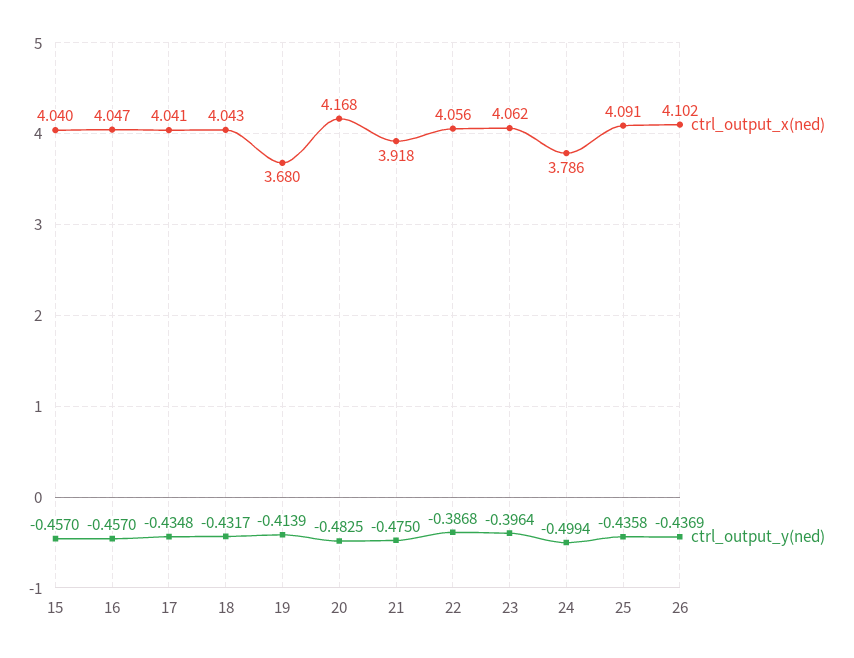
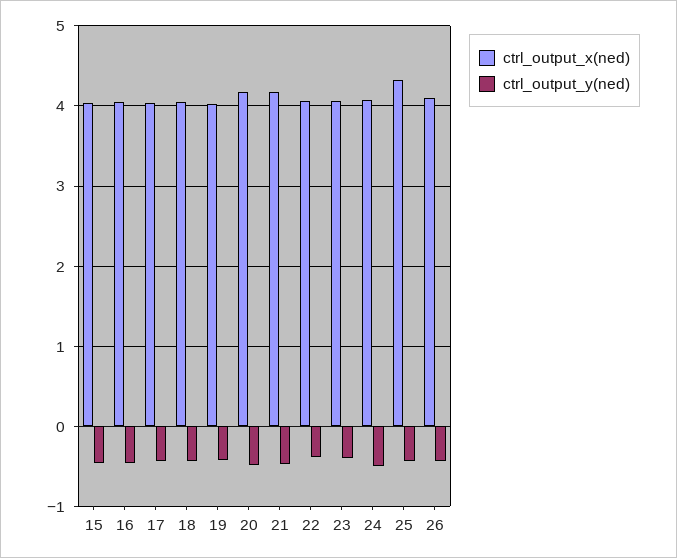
  {
    "ctrl_output_x(ned)": {
      "15": 4.04,
      "16": 4.047,
      "17": 4.041,
      "18": 4.043,
-     "19": 3.68,
+     "19": 4,
      "20": 4.168,
-     "21": 3.918,
+     "21": 4.2,
      "22": 4.056,
      "23": 4.062,
-     "24": 3.786,
+     "24": 4.1,
-     "25": 4.091,
+     "25": 4.3,
      "26": 4.102
    },
    "ctrl_output_y(ned)": {
      "15": -0.457,
      "16": -0.457,
      "17": -0.4348,
      "18": -0.4317,
      "19": -0.4139,
      "20": -0.4825,
      "21": -0.475,
      "22": -0.3868,
      "23": -0.3964,
      "24": -0.4994,
      "25": -0.4358,
      "26": -0.4369
    }
  }

